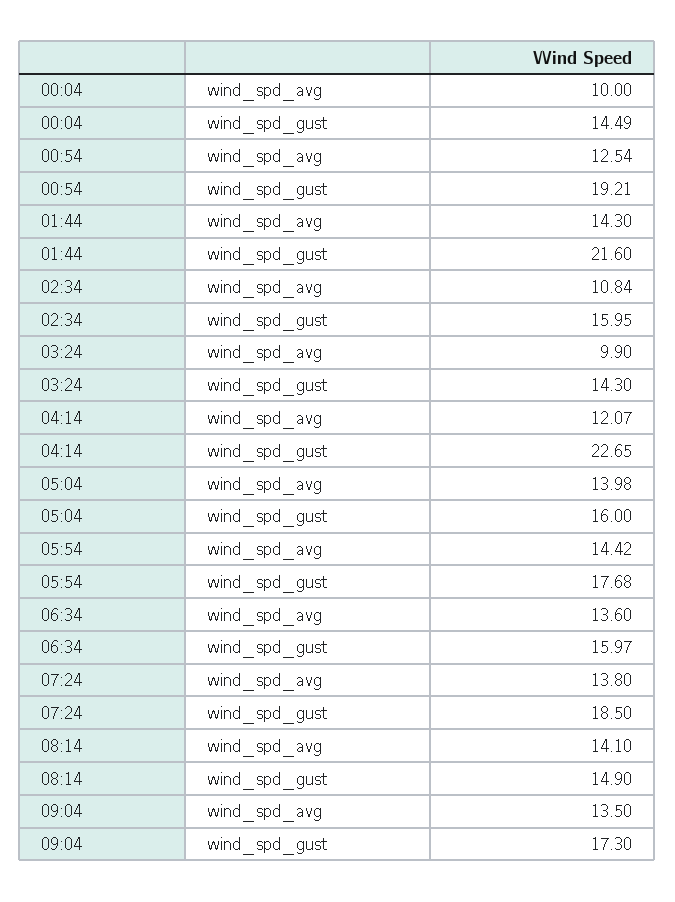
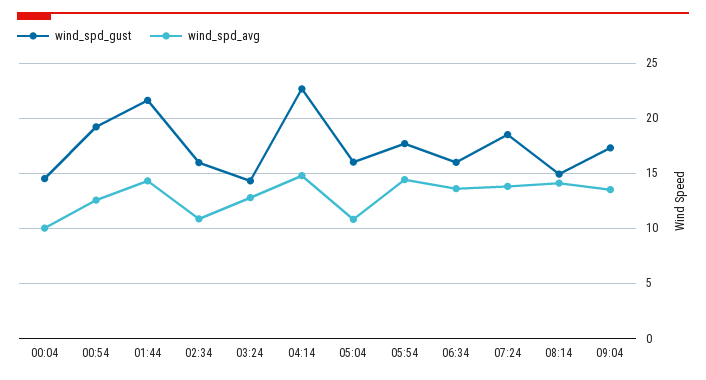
  {
    "wind_spd_avg": {
      "00:04": 10,
      "00:54": 12.54,
      "01:44": 14.3,
      "02:34": 10.84,
-     "03:24": 9.9,
+     "03:24": 13,
-     "04:14": 12.07,
+     "04:14": 15,
-     "05:04": 13.98,
+     "05:04": 11,
      "05:54": 14.42,
      "06:34": 13.6,
      "07:24": 13.8,
      "08:14": 14.1,
      "09:04": 13.5
    },
    "wind_spd_gust": {
      "00:04": 14.49,
      "00:54": 19.21,
      "01:44": 21.6,
      "02:34": 15.95,
      "03:24": 14.3,
      "04:14": 22.65,
      "05:04": 16,
      "05:54": 17.68,
      "06:34": 15.97,
      "07:24": 18.5,
      "08:14": 14.9,
      "09:04": 17.3
    }
  }

